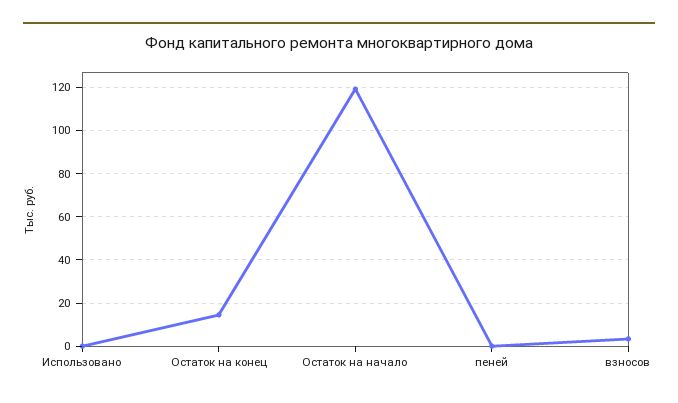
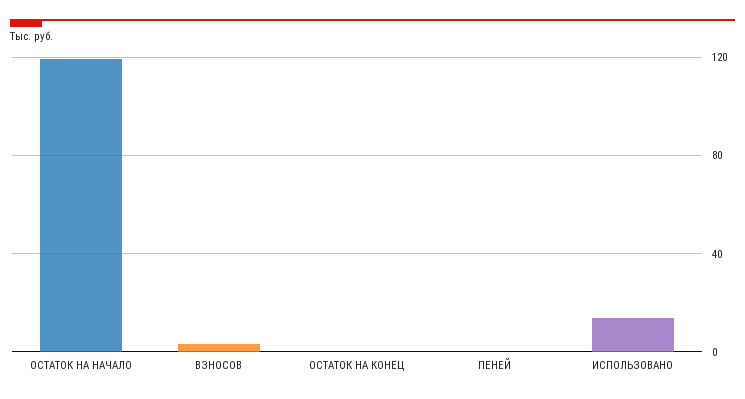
  {
-   "Использовано": 0,
+   "Использовано": 15,
-   "Остаток на конец": 15,
+   "Остаток на конец": 0,
    "Остаток на начало": 120,
    "пеней": 0,
    "взносов": 5
  }

